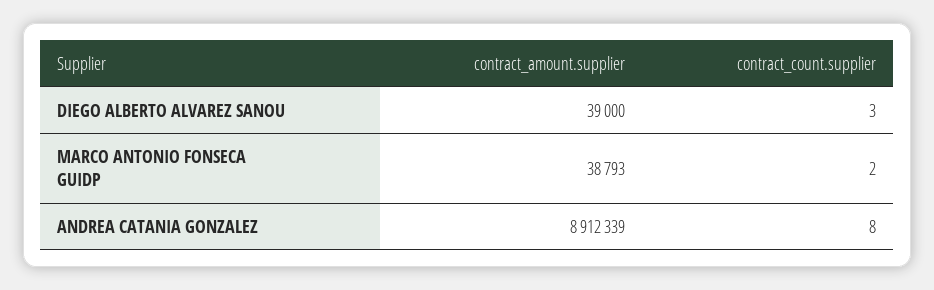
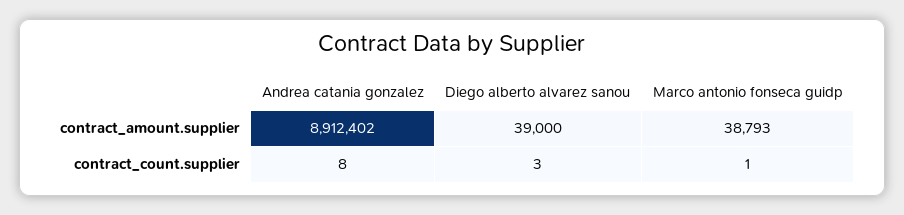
  {
    "contract_amount.supplier": {
      "DIEGO ALBERTO ALVAREZ SANOU": 39000,
      "MARCO ANTONIO FONSECA GUIDP": 38793,
-     "ANDREA CATANIA GONZALEZ": 8912339
+     "ANDREA CATANIA GONZALEZ": 8912402
    },
    "contract_count.supplier": {
      "DIEGO ALBERTO ALVAREZ SANOU": 3,
-     "MARCO ANTONIO FONSECA GUIDP": 2,
+     "MARCO ANTONIO FONSECA GUIDP": 1,
      "ANDREA CATANIA GONZALEZ": 8
    }
  }

